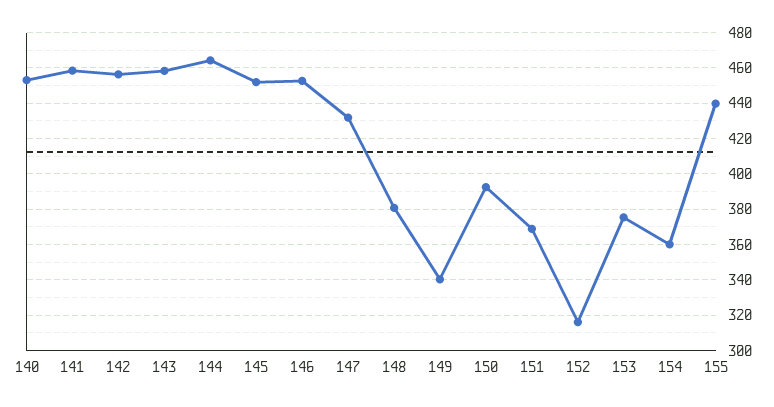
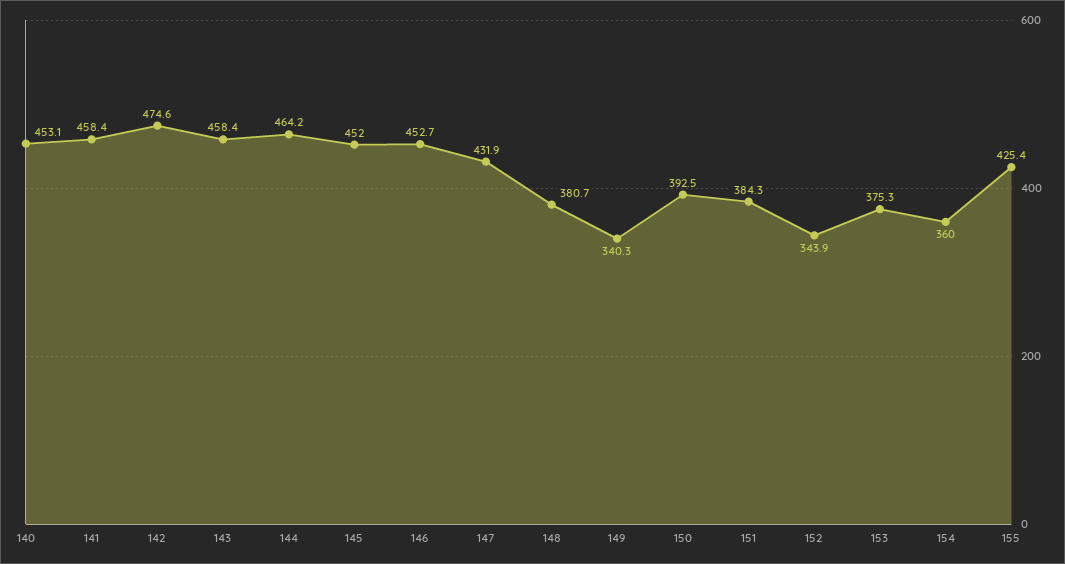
  {
    "140": 453.1,
    "141": 458.4,
-   "142": 455,
+   "142": 474.6,
    "143": 458.4,
    "144": 464.2,
    "145": 452,
    "146": 452.7,
    "147": 431.9,
    "148": 380.7,
    "149": 340.3,
    "150": 392.5,
-   "151": 370,
+   "151": 384.3,
-   "152": 315,
+   "152": 343.9,
    "153": 375.3,
    "154": 360,
-   "155": 440
+   "155": 425.4
  }

